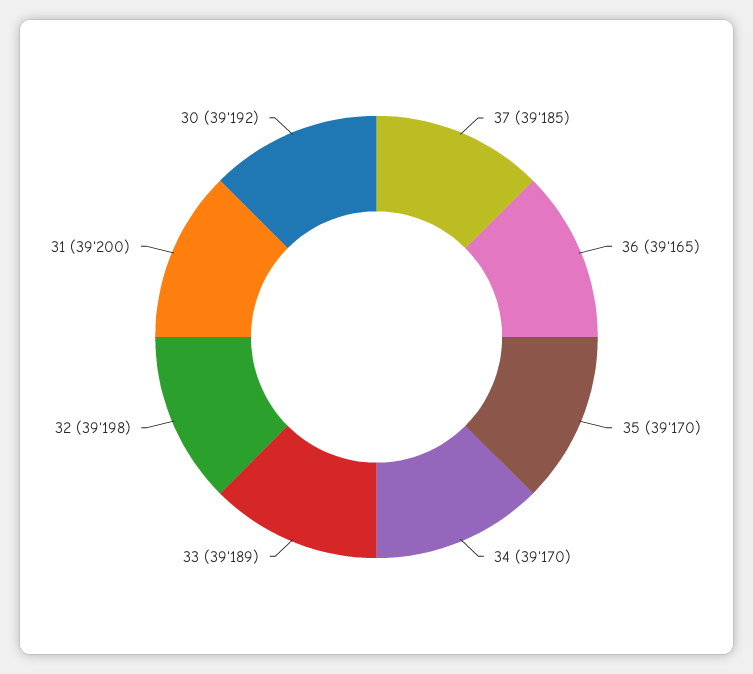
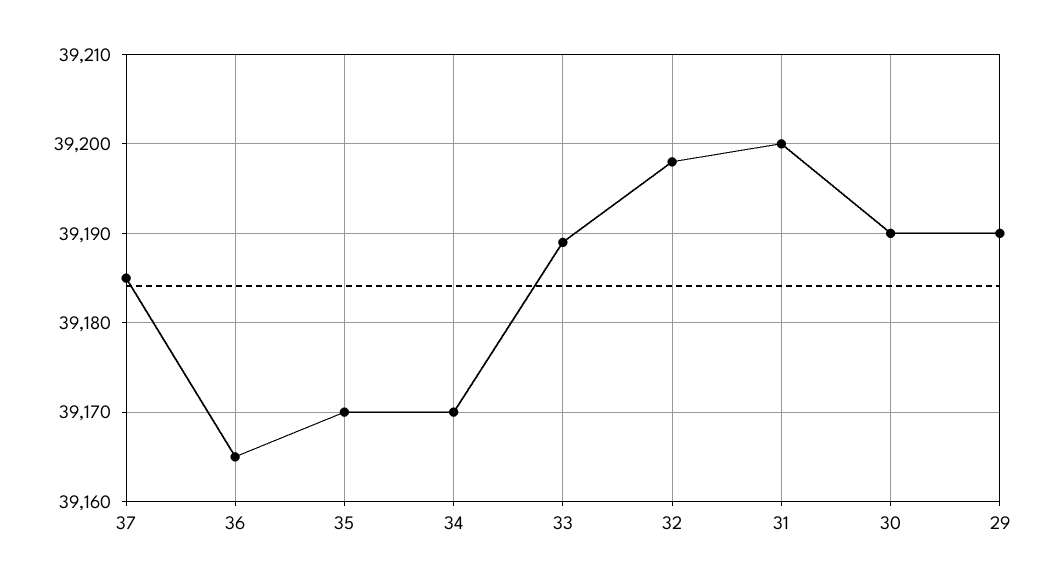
  {
    "37": 39185,
    "36": 39165,
    "35": 39170,
    "34": 39170,
    "33": 39189,
    "32": 39198,
    "31": 39200,
-   "30": 39192
+   "30": 39190,
+   "29": 39190
  }

